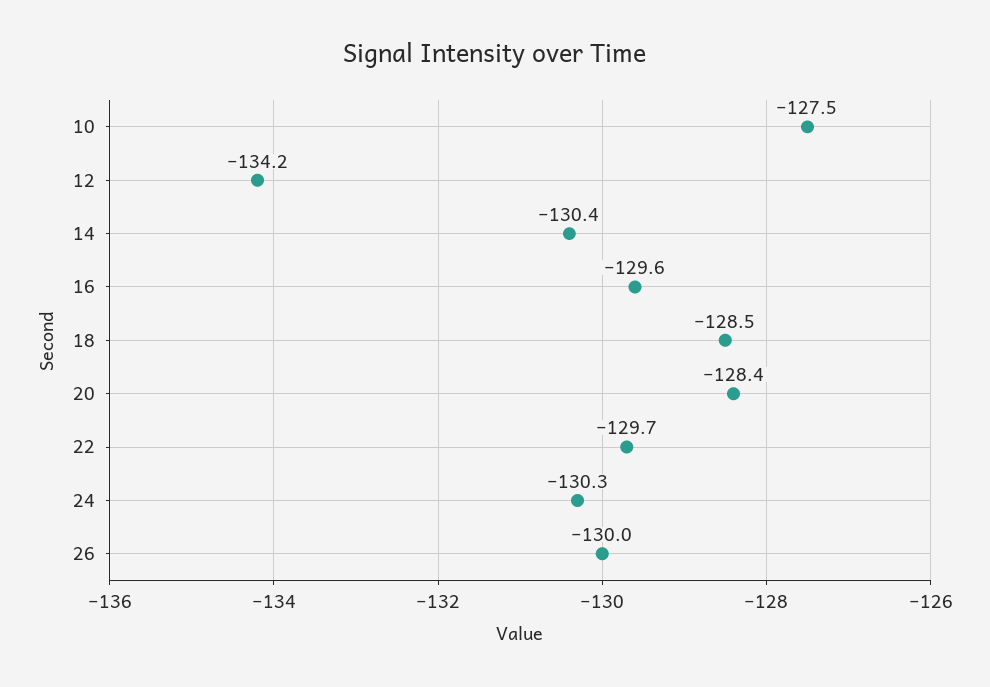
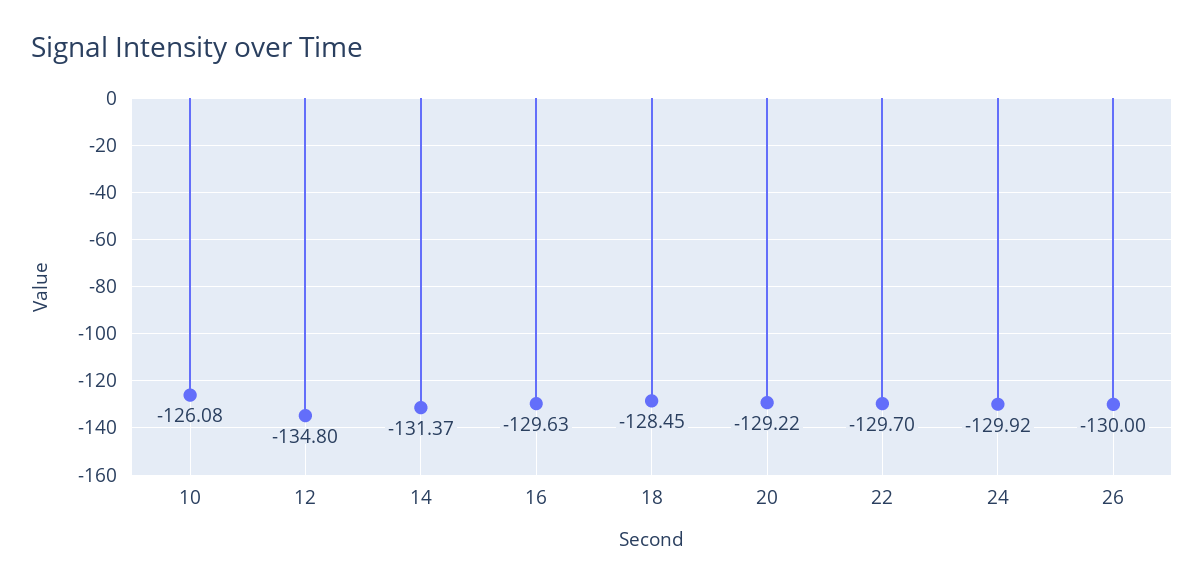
  {
-   "10": -127.5,
+   "10": -126.08,
-   "12": -134.2,
+   "12": -134.8,
-   "14": -130.4,
+   "14": -131.37,
    "16": -129.63,
    "18": -128.45,
-   "20": -128.4,
+   "20": -129.22,
    "22": -129.7,
-   "24": -130.3,
+   "24": -129.92,
    "26": -130
  }

